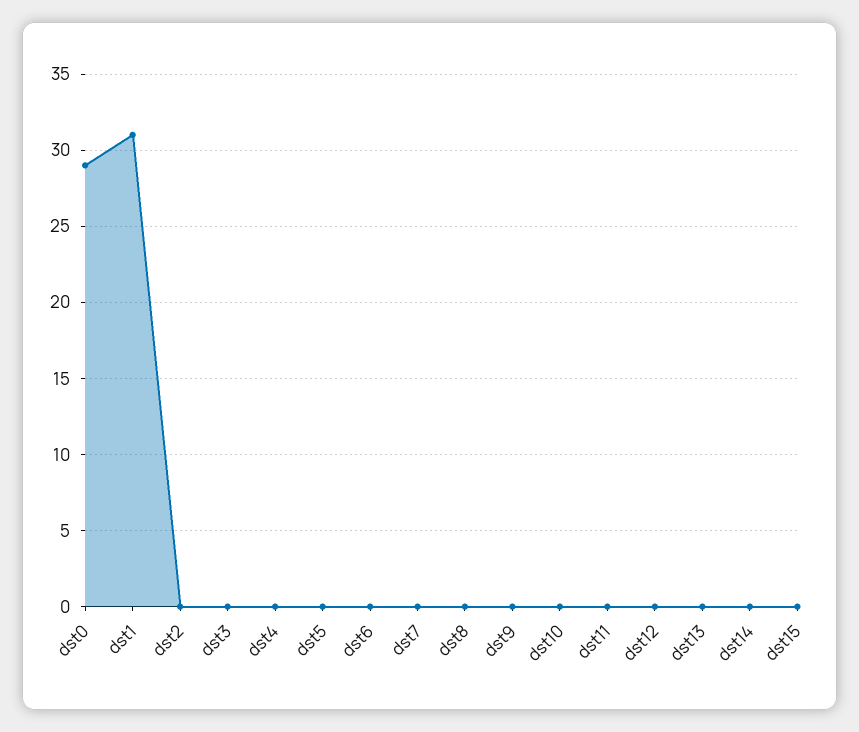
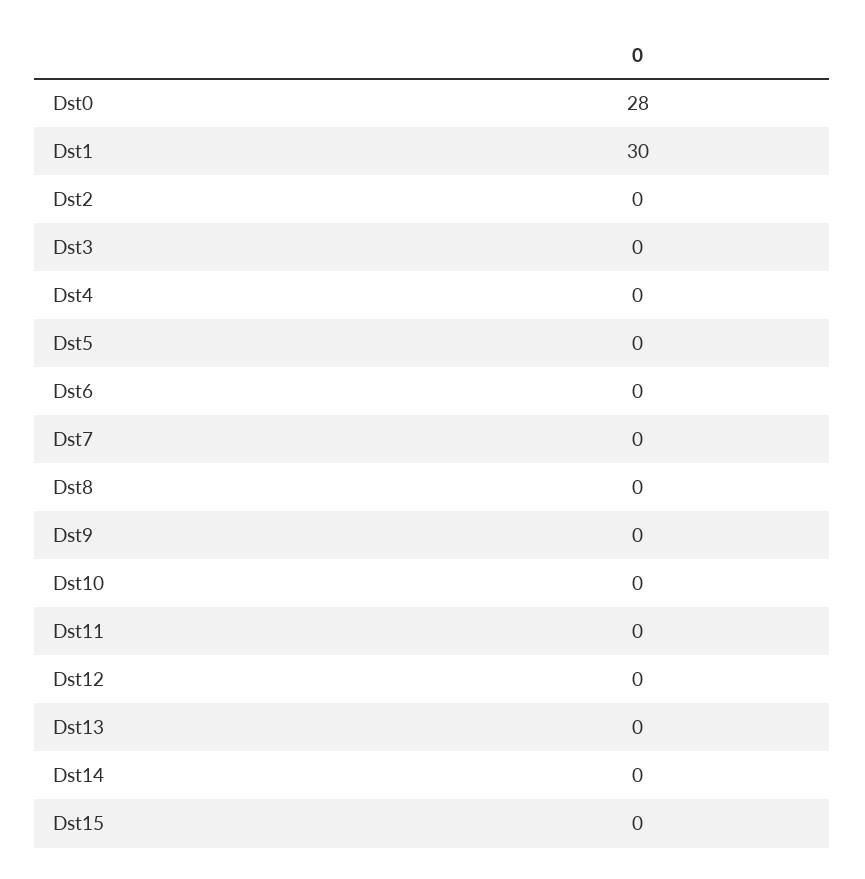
  {
-   "dst0": 29,
+   "dst0": 28,
-   "dst1": 31,
+   "dst1": 30,
    "dst2": 0,
    "dst3": 0,
    "dst4": 0,
    "dst5": 0,
    "dst6": 0,
    "dst7": 0,
    "dst8": 0,
    "dst9": 0,
    "dst10": 0,
    "dst11": 0,
    "dst12": 0,
    "dst13": 0,
    "dst14": 0,
    "dst15": 0
  }

